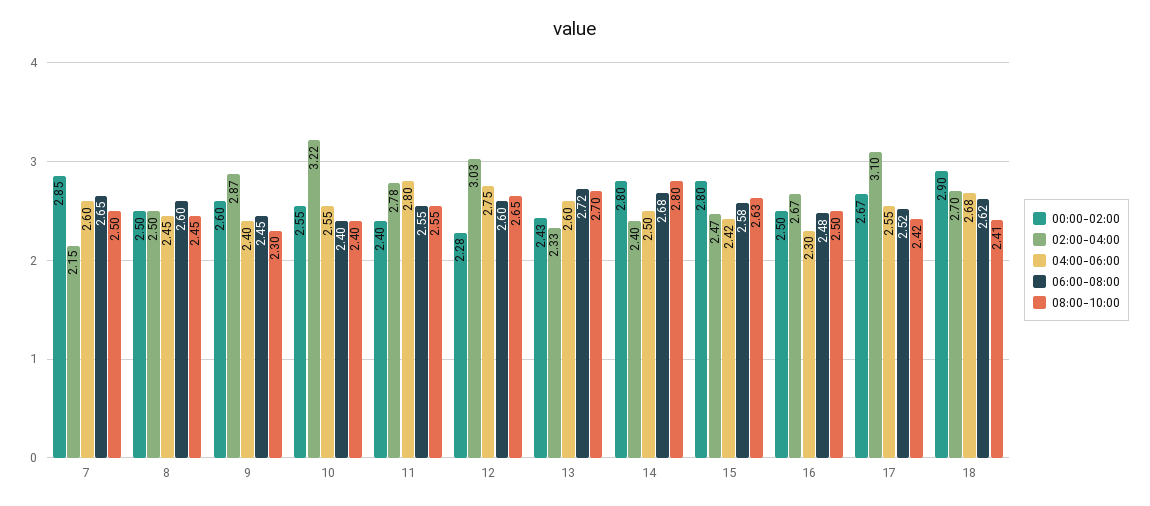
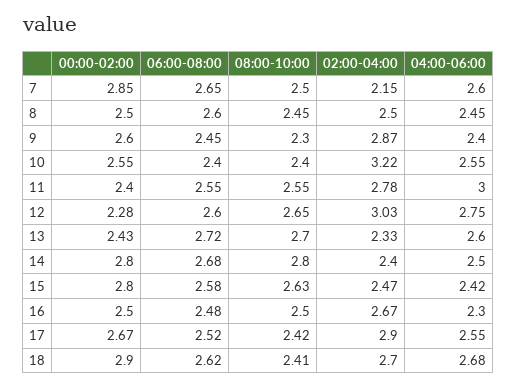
  {
    "00:00-02:00": {
      "7": 2.85,
      "8": 2.5,
      "9": 2.6,
      "10": 2.55,
      "11": 2.4,
      "12": 2.28,
      "13": 2.43,
      "14": 2.8,
      "15": 2.8,
      "16": 2.5,
      "17": 2.67,
      "18": 2.9
    },
    "02:00-04:00": {
      "7": 2.15,
      "8": 2.5,
      "9": 2.87,
      "10": 3.22,
      "11": 2.78,
      "12": 3.03,
      "13": 2.33,
      "14": 2.4,
      "15": 2.47,
      "16": 2.67,
-     "17": 3.1,
+     "17": 2.9,
      "18": 2.7
    },
    "04:00-06:00": {
      "7": 2.6,
      "8": 2.45,
      "9": 2.4,
      "10": 2.55,
-     "11": 2.8,
+     "11": 3,
      "12": 2.75,
      "13": 2.6,
      "14": 2.5,
      "15": 2.42,
      "16": 2.3,
      "17": 2.55,
      "18": 2.68
    },
    "06:00-08:00": {
      "7": 2.65,
      "8": 2.6,
      "9": 2.45,
      "10": 2.4,
      "11": 2.55,
      "12": 2.6,
      "13": 2.72,
      "14": 2.68,
      "15": 2.58,
      "16": 2.48,
      "17": 2.52,
      "18": 2.62
    },
    "08:00-10:00": {
      "7": 2.5,
      "8": 2.45,
      "9": 2.3,
      "10": 2.4,
      "11": 2.55,
      "12": 2.65,
      "13": 2.7,
      "14": 2.8,
      "15": 2.63,
      "16": 2.5,
      "17": 2.42,
      "18": 2.41
    }
  }

